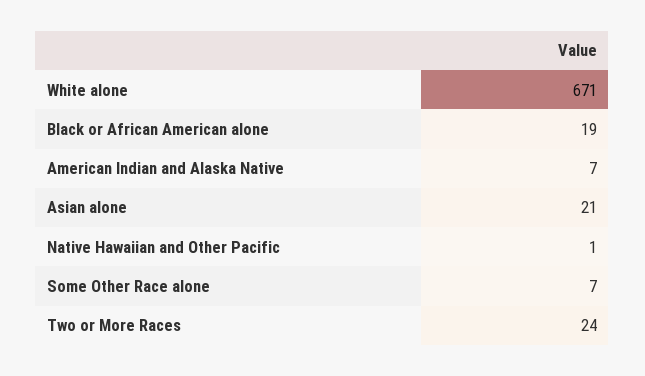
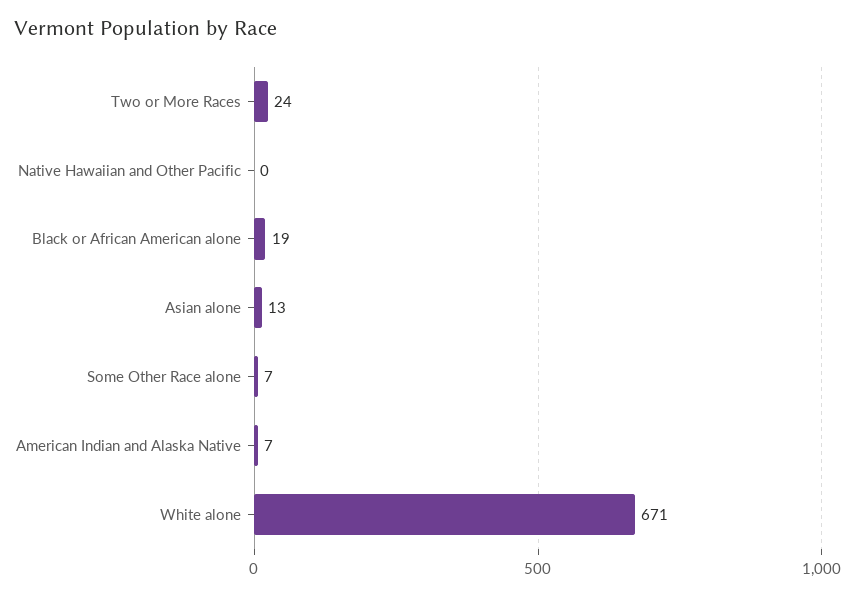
  {
    "White alone": 671,
    "Black or African American alone": 19,
    "American Indian and Alaska Native": 7,
-   "Asian alone": 21,
+   "Asian alone": 13,
-   "Native Hawaiian and Other Pacific": 1,
+   "Native Hawaiian and Other Pacific": 0,
    "Some Other Race alone": 7,
    "Two or More Races": 24
  }

